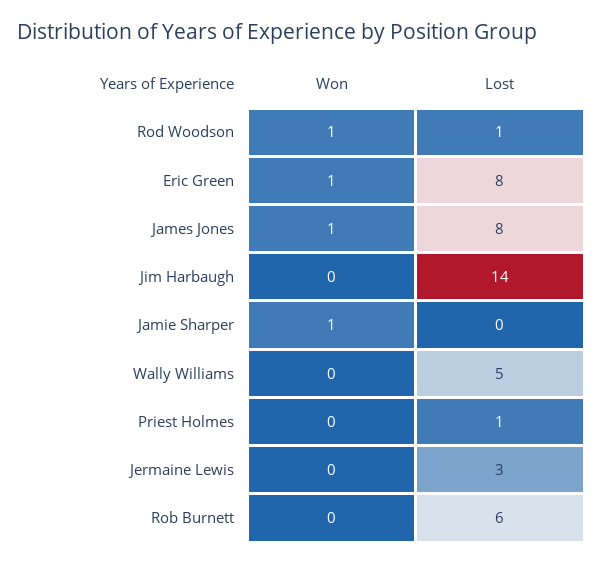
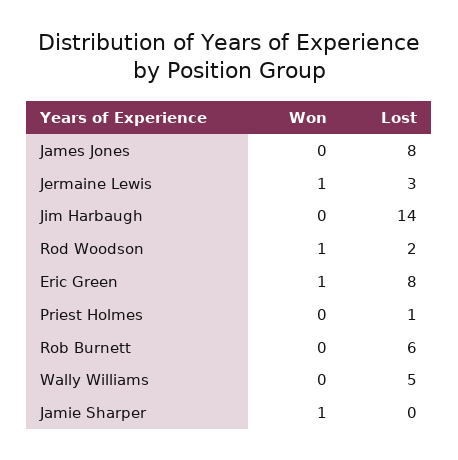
  {
    "Won": {
      "Rod Woodson": 1,
      "Eric Green": 1,
-     "James Jones": 1,
+     "James Jones": 0,
      "Jim Harbaugh": 0,
      "Jamie Sharper": 1,
      "Wally Williams": 0,
      "Priest Holmes": 0,
-     "Jermaine Lewis": 0,
+     "Jermaine Lewis": 1,
      "Rob Burnett": 0
    },
    "Lost": {
-     "Rod Woodson": 1,
+     "Rod Woodson": 2,
      "Eric Green": 8,
      "James Jones": 8,
      "Jim Harbaugh": 14,
      "Jamie Sharper": 0,
      "Wally Williams": 5,
      "Priest Holmes": 1,
      "Jermaine Lewis": 3,
      "Rob Burnett": 6
    }
  }

